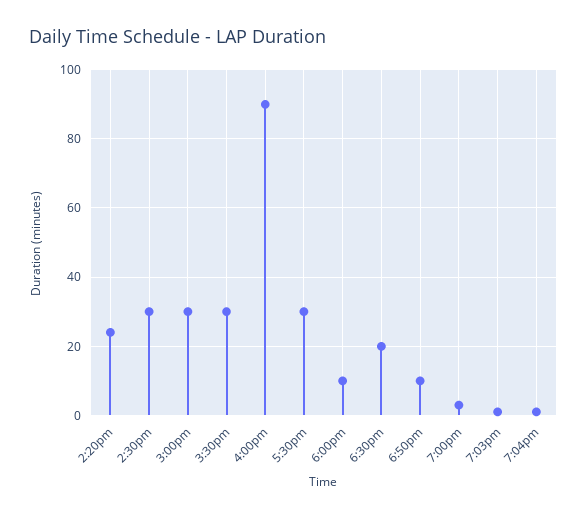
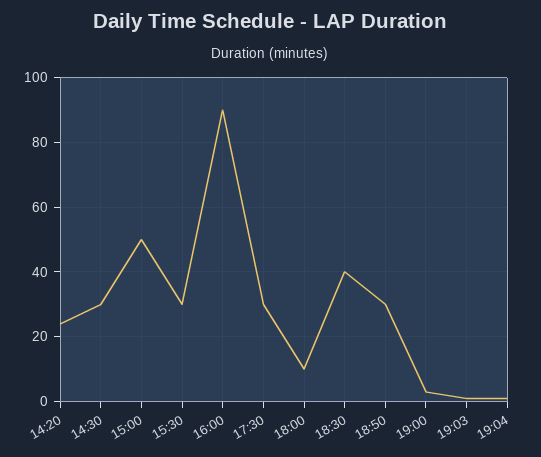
  {
    "2:20pm": 25,
    "2:30pm": 30,
-   "3:00pm": 30,
+   "3:00pm": 50,
    "3:30pm": 30,
    "4:00pm": 90,
    "5:30pm": 30,
    "6:00pm": 10,
-   "6:30pm": 20,
+   "6:30pm": 40,
-   "6:50pm": 10,
+   "6:50pm": 30,
    "7:00pm": 5,
    "7:03pm": 0,
    "7:04pm": 0
  }

